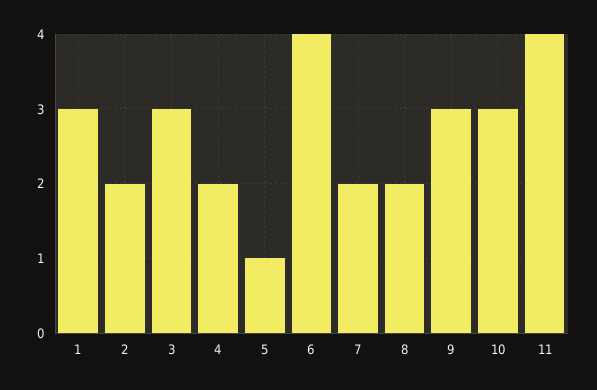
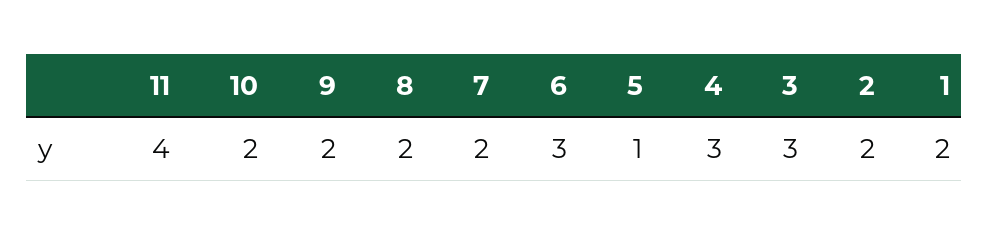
  {
-   "1": 3,
+   "1": 2,
    "2": 2,
    "3": 3,
-   "4": 2,
+   "4": 3,
    "5": 1,
-   "6": 4,
+   "6": 3,
    "7": 2,
    "8": 2,
-   "9": 3,
+   "9": 2,
-   "10": 3,
+   "10": 2,
    "11": 4
  }

